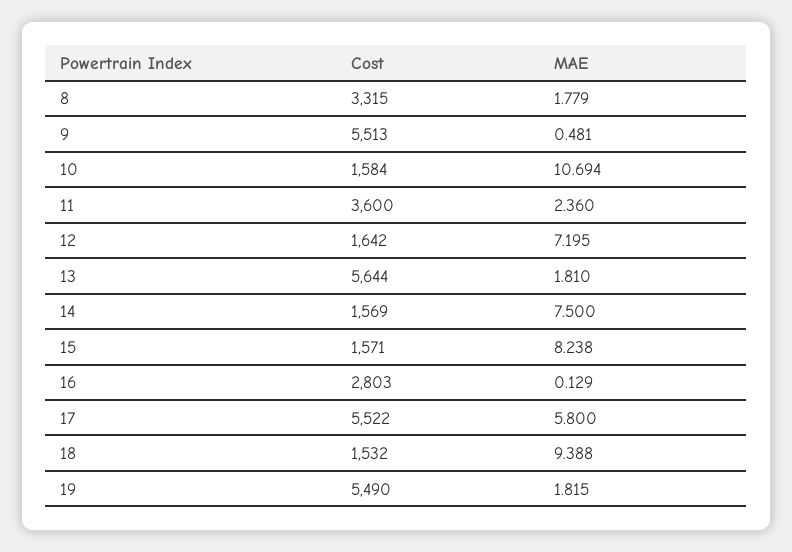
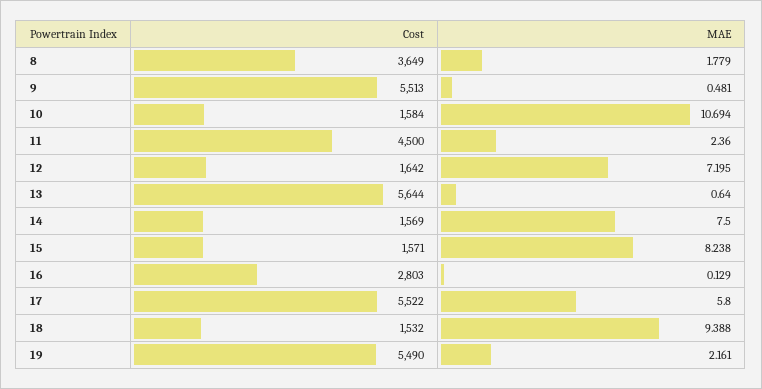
  {
    "Cost": {
-     "8": 3315,
+     "8": 3649,
      "9": 5513,
      "10": 1584,
-     "11": 3600,
+     "11": 4500,
      "12": 1642,
      "13": 5644,
      "14": 1569,
      "15": 1571,
      "16": 2803,
      "17": 5522,
      "18": 1532,
      "19": 5490
    },
    "MAE": {
      "8": 1.779,
      "9": 0.481,
      "10": 10.694,
      "11": 2.36,
      "12": 7.195,
-     "13": 1.81,
+     "13": 0.64,
      "14": 7.5,
      "15": 8.238,
      "16": 0.129,
      "17": 5.8,
      "18": 9.388,
-     "19": 1.815
+     "19": 2.161
    }
  }

